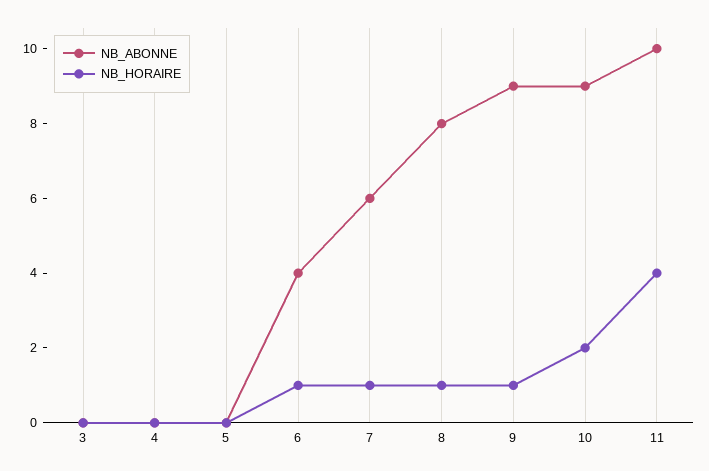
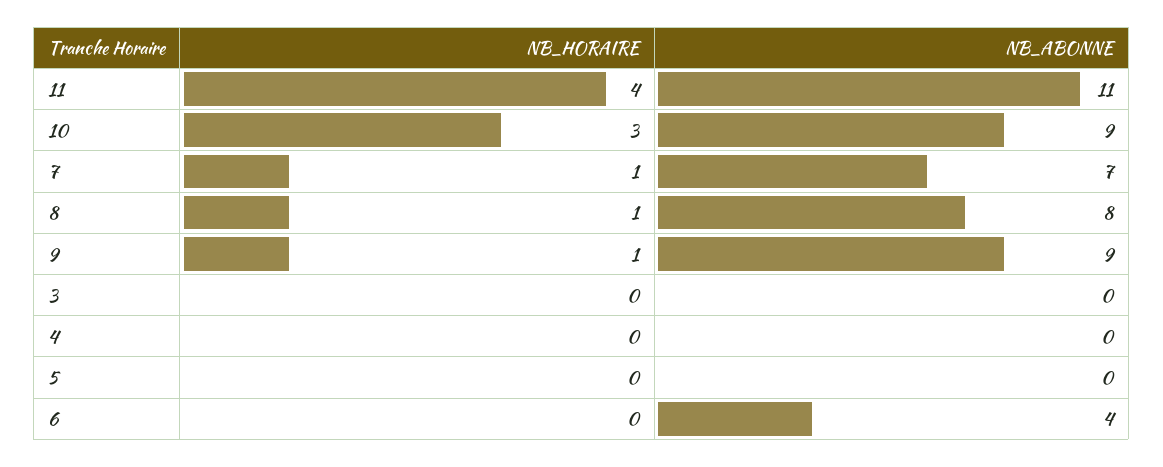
  {
    "NB_ABONNE": {
      "3": 0,
      "4": 0,
      "5": 0,
      "6": 4,
-     "7": 6,
+     "7": 7,
      "8": 8,
      "9": 9,
      "10": 9,
-     "11": 10
+     "11": 11
    },
    "NB_HORAIRE": {
      "3": 0,
      "4": 0,
      "5": 0,
-     "6": 1,
+     "6": 0,
      "7": 1,
      "8": 1,
      "9": 1,
-     "10": 2,
+     "10": 3,
      "11": 4
    }
  }

